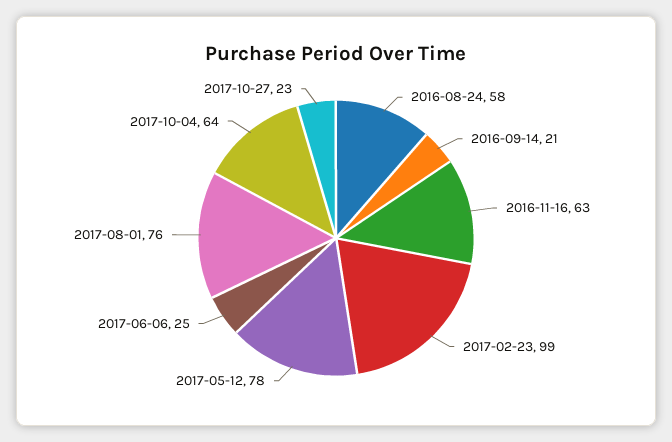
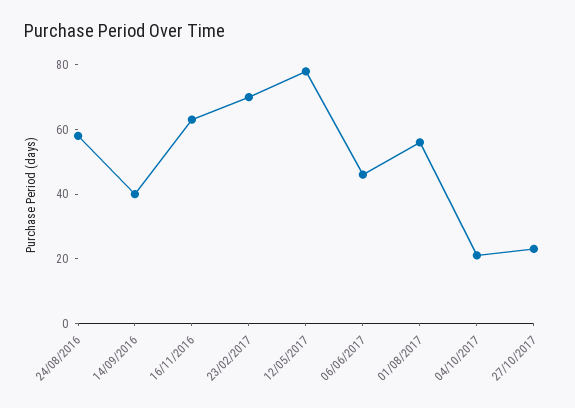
  {
    "2016-08-24": 58,
-   "2016-09-14": 21,
+   "2016-09-14": 40,
    "2016-11-16": 63,
-   "2017-02-23": 99,
+   "2017-02-23": 70,
    "2017-05-12": 78,
-   "2017-06-06": 25,
+   "2017-06-06": 45,
-   "2017-08-01": 76,
+   "2017-08-01": 55,
-   "2017-10-04": 64,
+   "2017-10-04": 20,
    "2017-10-27": 23
  }

